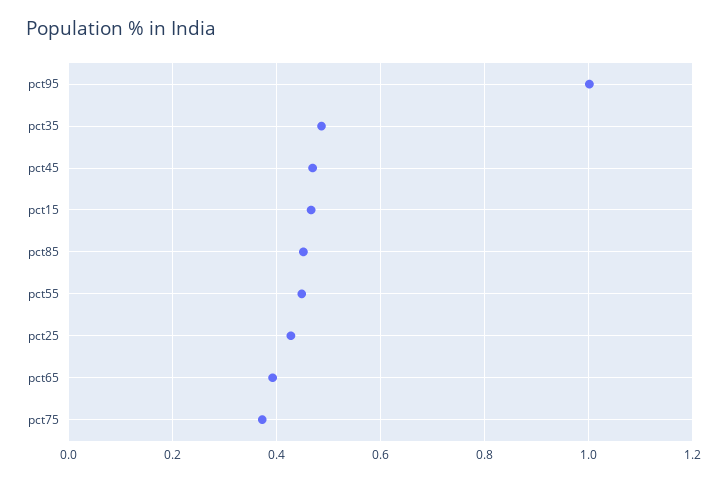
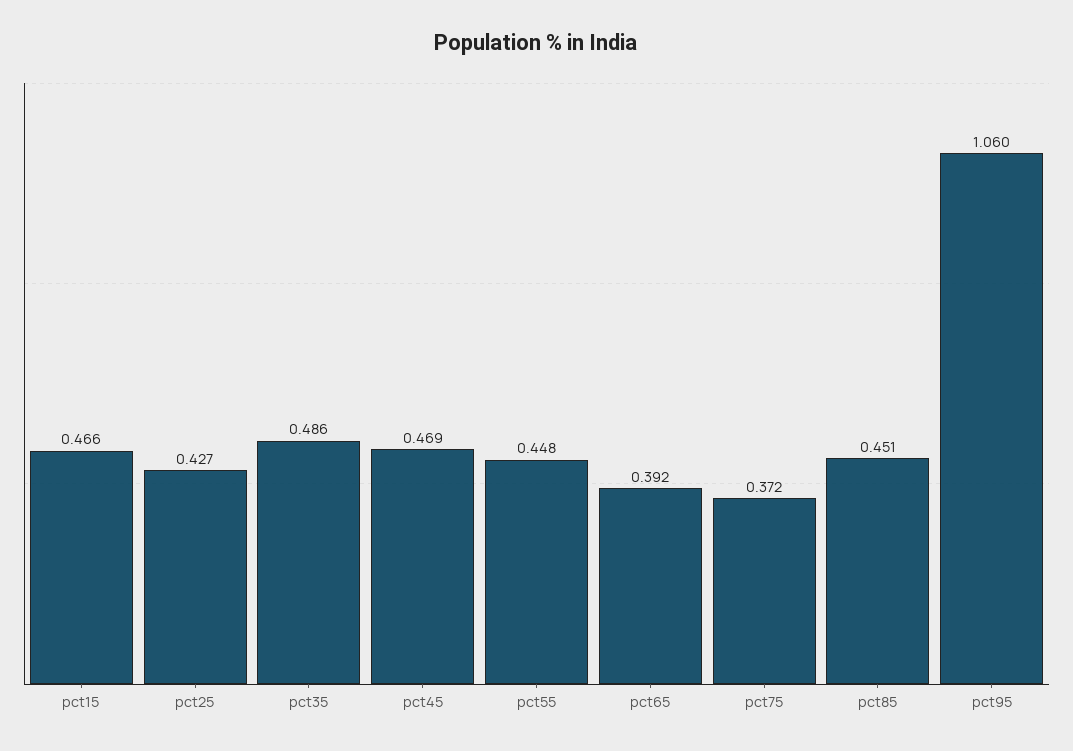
  {
-   "pct95": 1,
+   "pct95": 1.06,
    "pct35": 0.486,
    "pct45": 0.469,
    "pct15": 0.466,
    "pct85": 0.451,
    "pct55": 0.448,
    "pct25": 0.427,
    "pct65": 0.392,
    "pct75": 0.372
  }

